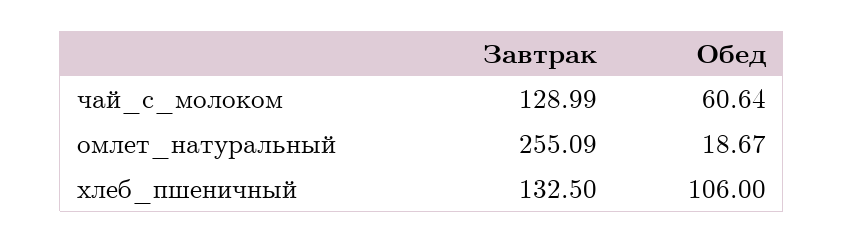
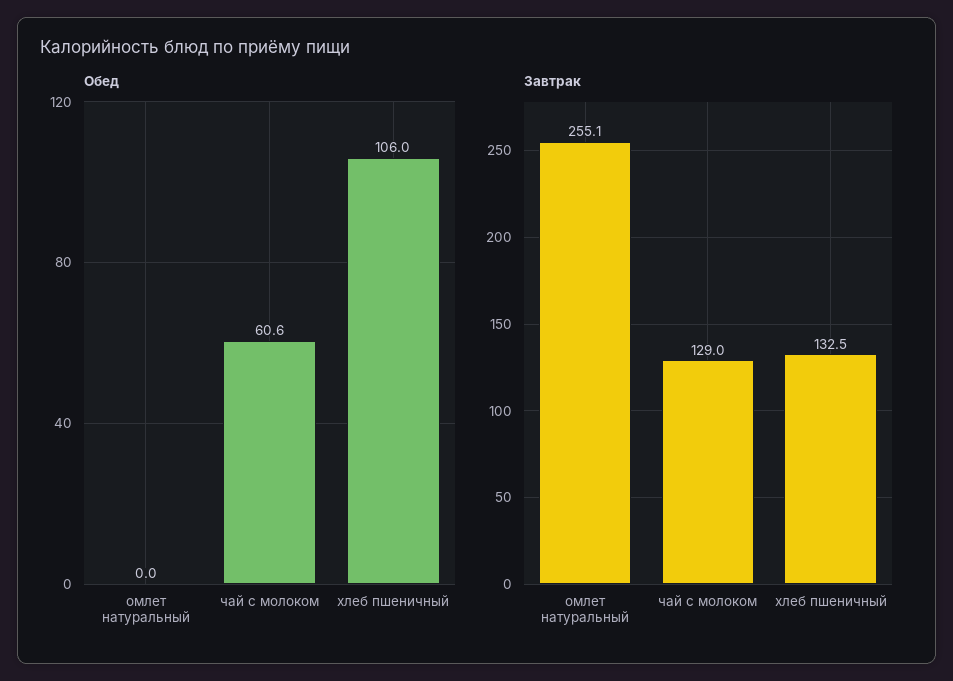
  {
    "Завтрак": {
      "чай_с_молоком": 128.99,
      "омлет_натуральный": 255.09,
      "хлеб_пшеничный": 132.5
    },
    "Обед": {
      "чай_с_молоком": 60.64,
-     "омлет_натуральный": 18.67,
+     "омлет_натуральный": 0,
      "хлеб_пшеничный": 106
    }
  }

